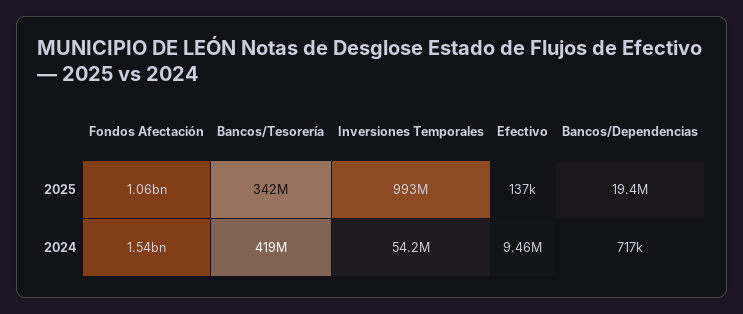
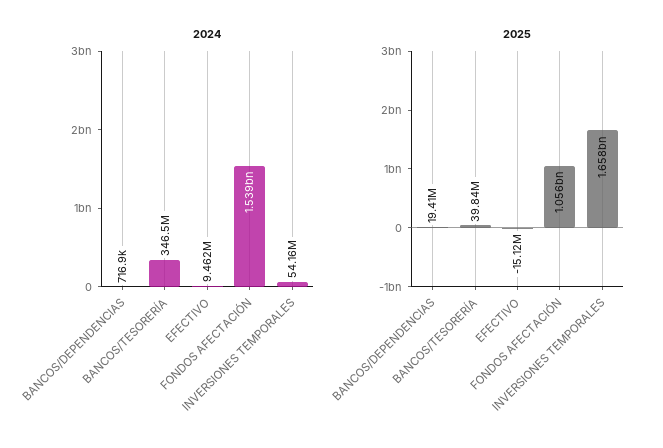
  {
    "2025": {
      "Fondos Afectación": 1056000000,
-     "Bancos/Tesorería": 342000000,
+     "Bancos/Tesorería": 39840000,
-     "Inversiones Temporales": 993000000,
+     "Inversiones Temporales": 1658000000,
-     "Efectivo": 137000,
+     "Efectivo": -15120000,
      "Bancos/Dependencias": 19410000
    },
    "2024": {
      "Fondos Afectación": 1539000000,
-     "Bancos/Tesorería": 419000000,
+     "Bancos/Tesorería": 346500000,
      "Inversiones Temporales": 54160000,
      "Efectivo": 9462000,
      "Bancos/Dependencias": 716900
    }
  }

